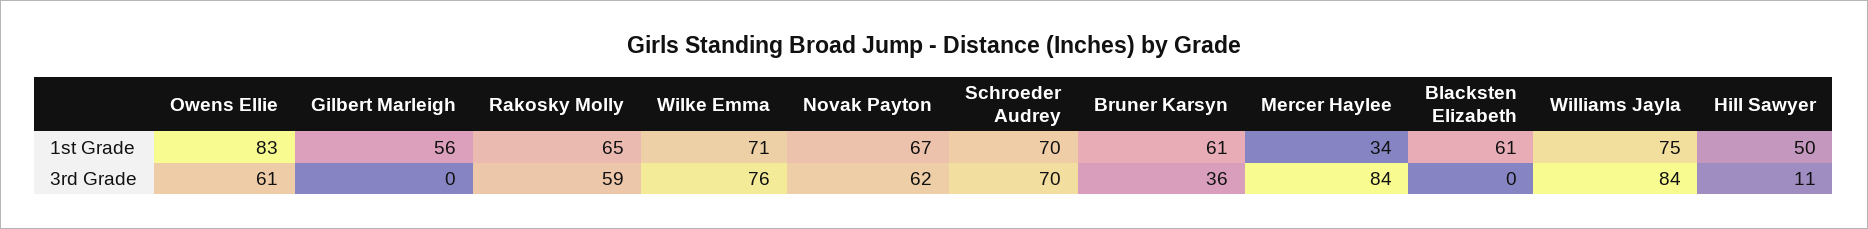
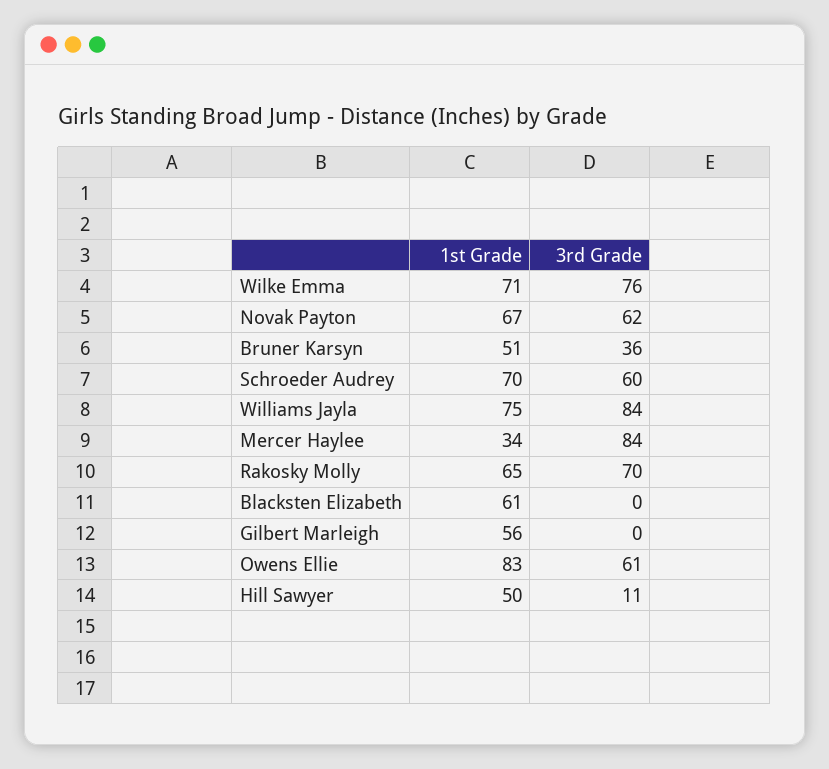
  {
    "Owens Ellie": {
      "1st Grade": 83,
      "3rd Grade": 61
    },
    "Gilbert Marleigh": {
      "1st Grade": 56,
      "3rd Grade": 0
    },
    "Rakosky Molly": {
      "1st Grade": 65,
-     "3rd Grade": 59
+     "3rd Grade": 70
    },
    "Wilke Emma": {
      "1st Grade": 71,
      "3rd Grade": 76
    },
    "Novak Payton": {
      "1st Grade": 67,
      "3rd Grade": 62
    },
    "Schroeder Audrey": {
      "1st Grade": 70,
-     "3rd Grade": 70
+     "3rd Grade": 60
    },
    "Bruner Karsyn": {
-     "1st Grade": 61,
+     "1st Grade": 51,
      "3rd Grade": 36
    },
    "Mercer Haylee": {
      "1st Grade": 34,
      "3rd Grade": 84
    },
    "Blacksten Elizabeth": {
      "1st Grade": 61,
      "3rd Grade": 0
    },
    "Williams Jayla": {
      "1st Grade": 75,
      "3rd Grade": 84
    },
    "Hill Sawyer": {
      "1st Grade": 50,
      "3rd Grade": 11
    }
  }

